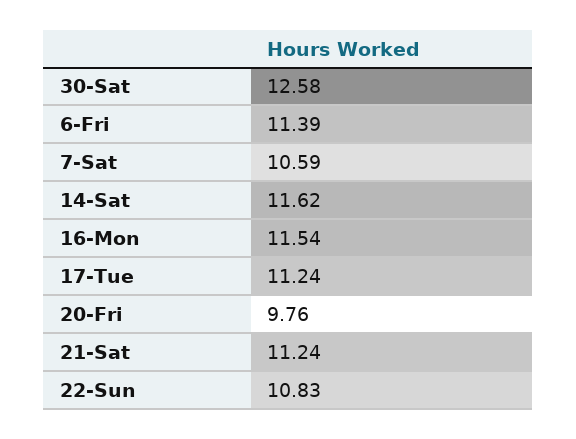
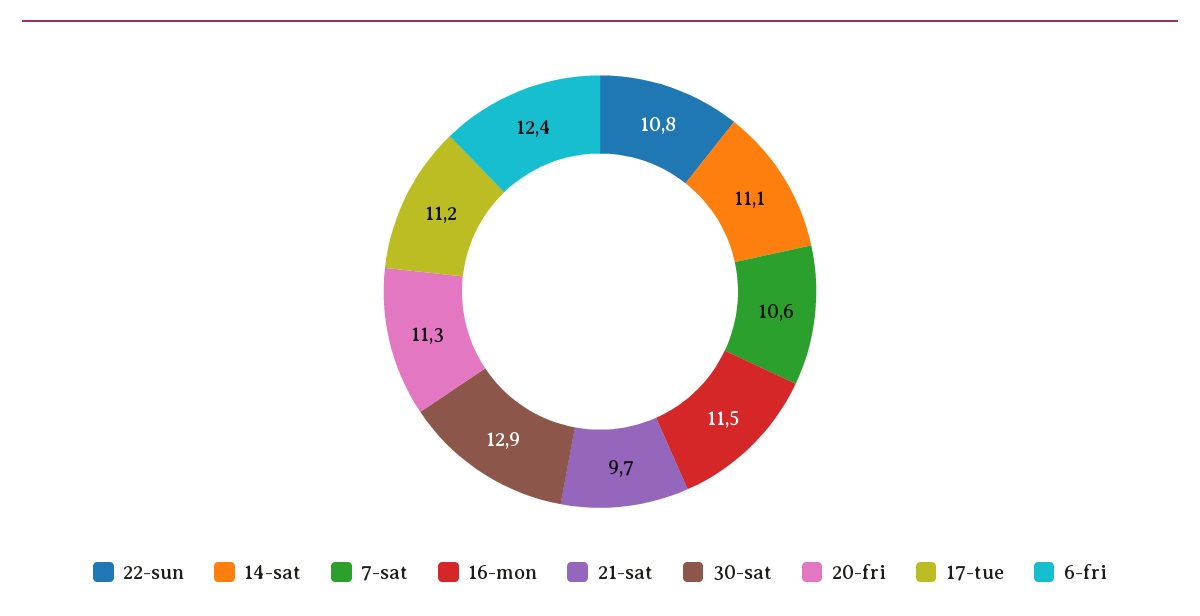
  {
-   "30-Sat": 12.58,
+   "30-Sat": 12.9,
-   "6-Fri": 11.39,
+   "6-Fri": 12.4,
    "7-Sat": 10.59,
-   "14-Sat": 11.62,
+   "14-Sat": 11.1,
    "16-Mon": 11.54,
    "17-Tue": 11.24,
-   "20-Fri": 9.76,
+   "20-Fri": 11.3,
-   "21-Sat": 11.24,
+   "21-Sat": 9.7,
    "22-Sun": 10.83
  }

